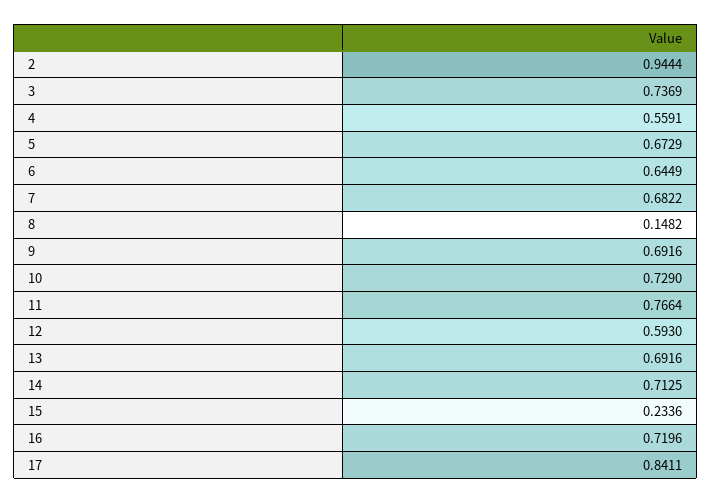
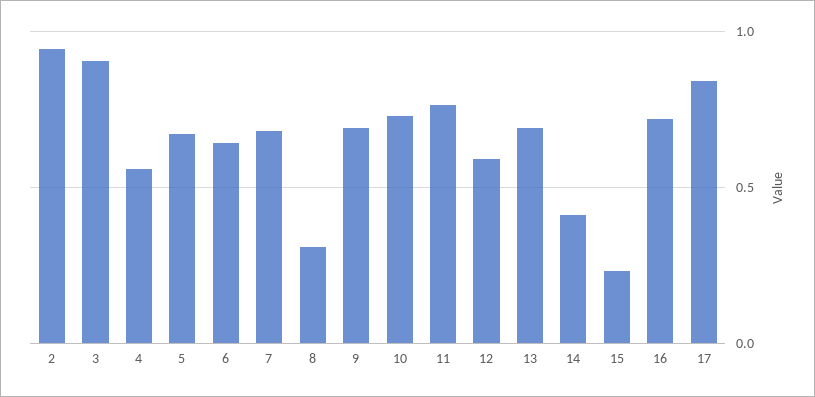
  {
    "2": 0.9444,
-   "3": 0.7369,
+   "3": 0.9,
    "4": 0.5591,
    "5": 0.6729,
    "6": 0.6449,
    "7": 0.6822,
-   "8": 0.1482,
+   "8": 0.3,
    "9": 0.6916,
    "10": 0.729,
    "11": 0.7664,
    "12": 0.593,
    "13": 0.6916,
-   "14": 0.7125,
+   "14": 0.4,
    "15": 0.2336,
    "16": 0.7196,
    "17": 0.8411
  }

